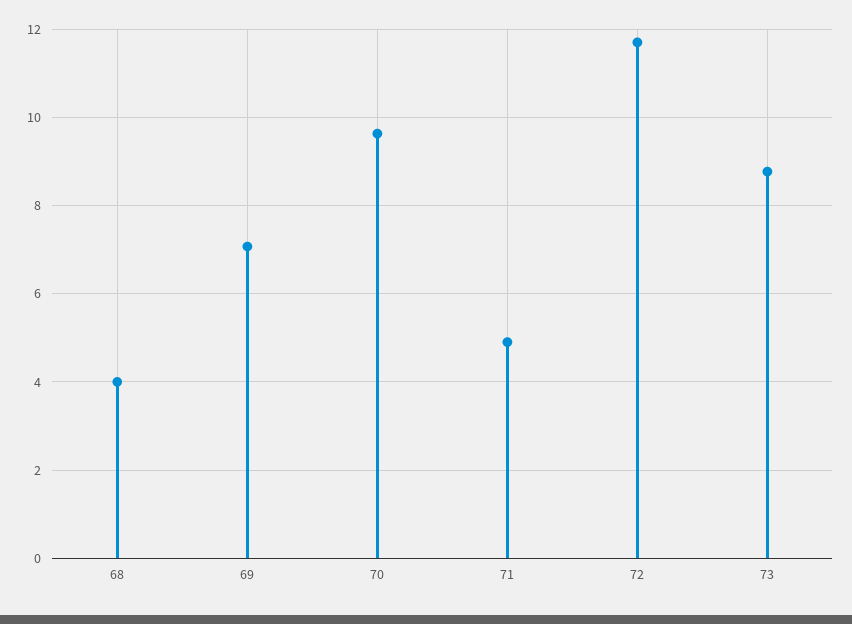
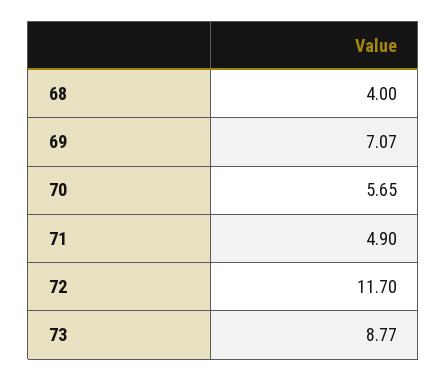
  {
    "68": 4,
    "69": 7.07,
-   "70": 9.6,
+   "70": 5.65,
    "71": 4.9,
    "72": 11.7,
    "73": 8.77
  }

